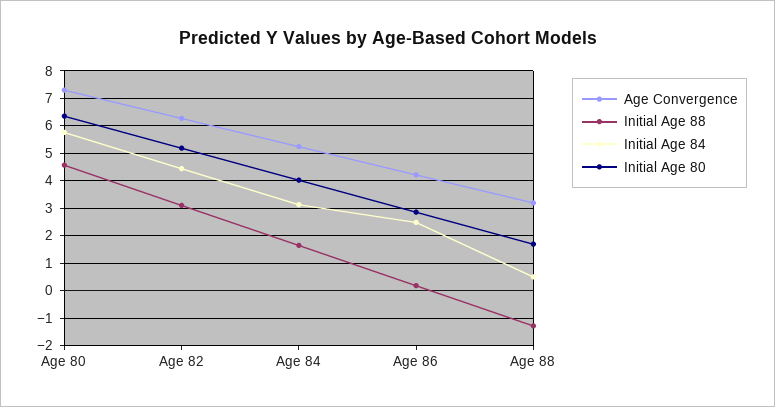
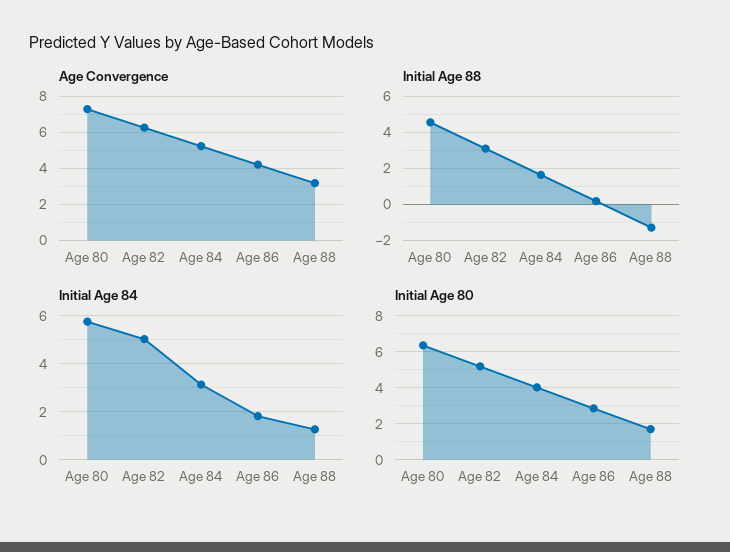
  {
    "Age Convergence": {
      "Age 80": 7.25,
      "Age 82": 6.25,
      "Age 84": 5.25,
      "Age 86": 4.25,
      "Age 88": 3.25
    },
    "Initial Age 88": {
      "Age 80": 4.5,
      "Age 82": 3,
      "Age 84": 1.75,
      "Age 86": 0.25,
      "Age 88": -1.25
    },
    "Initial Age 84": {
      "Age 80": 5.75,
-     "Age 82": 4.5,
+     "Age 82": 5,
      "Age 84": 3.25,
-     "Age 86": 2.5,
+     "Age 86": 1.75,
-     "Age 88": 0.5
+     "Age 88": 1.25
    },
    "Initial Age 80": {
      "Age 80": 6.25,
      "Age 82": 5.25,
      "Age 84": 4,
      "Age 86": 2.75,
      "Age 88": 1.75
    }
  }

